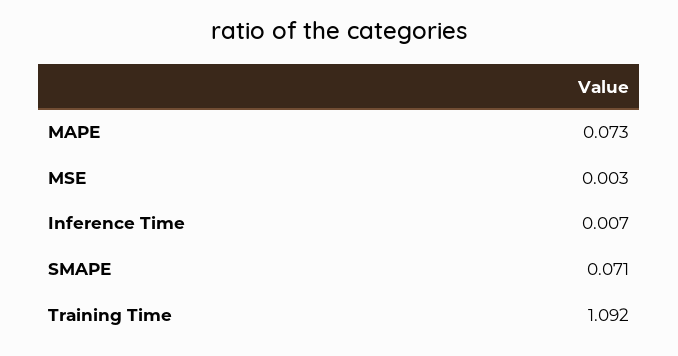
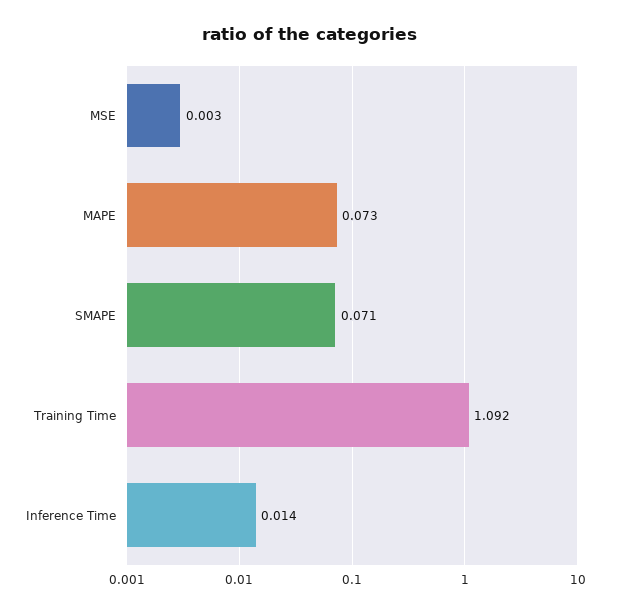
  {
    "MAPE": 0.073,
    "MSE": 0.003,
-   "Inference Time": 0.007,
+   "Inference Time": 0.014,
    "SMAPE": 0.071,
    "Training Time": 1.092
  }

